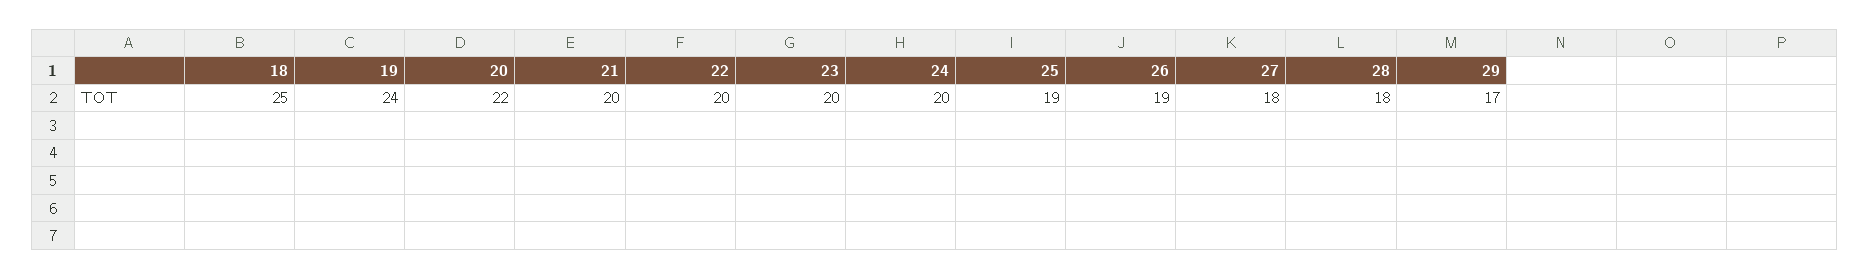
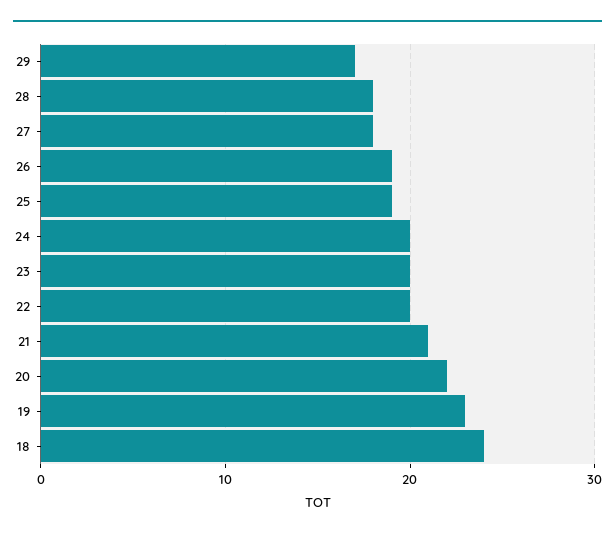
  {
-   "18": 25,
+   "18": 24,
-   "19": 24,
+   "19": 23,
    "20": 22,
-   "21": 20,
+   "21": 21,
    "22": 20,
    "23": 20,
    "24": 20,
    "25": 19,
    "26": 19,
    "27": 18,
    "28": 18,
    "29": 17
  }

